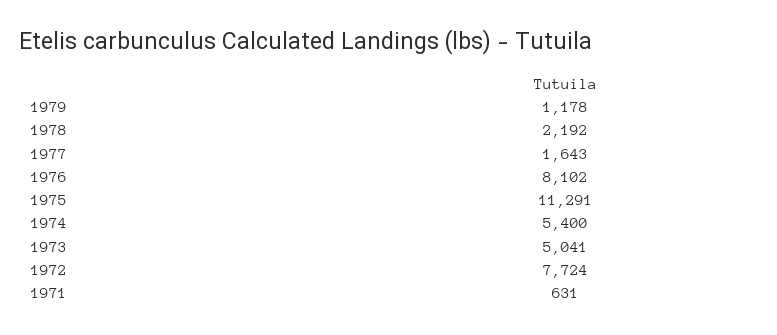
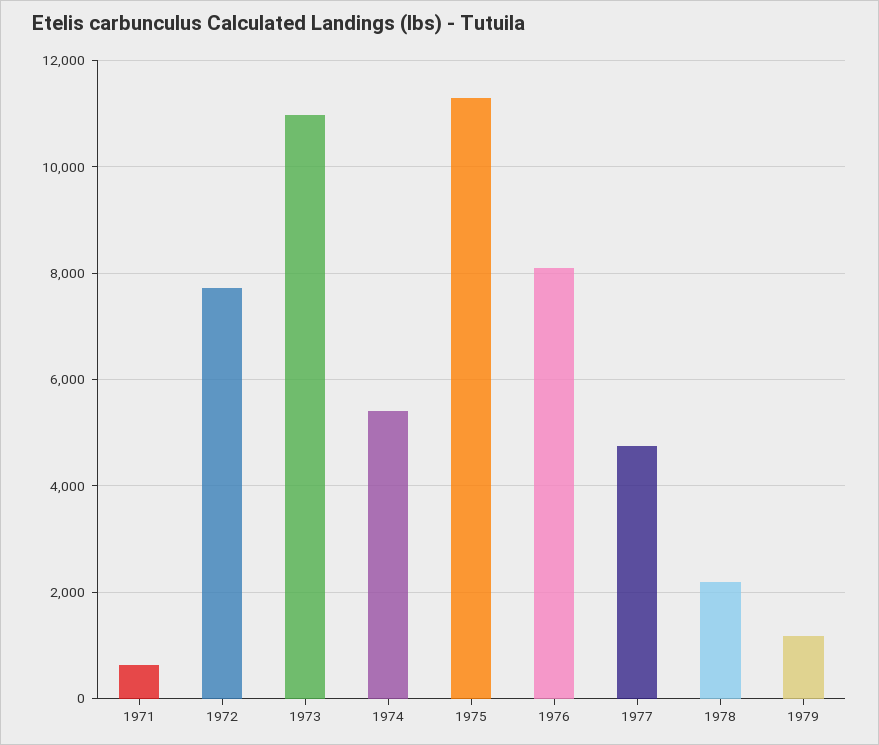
  {
    "1979": 1178,
    "1978": 2192,
-   "1977": 1643,
+   "1977": 4800,
    "1976": 8102,
    "1975": 11291,
    "1974": 5400,
-   "1973": 5041,
+   "1973": 11000,
    "1972": 7724,
    "1971": 631
  }

